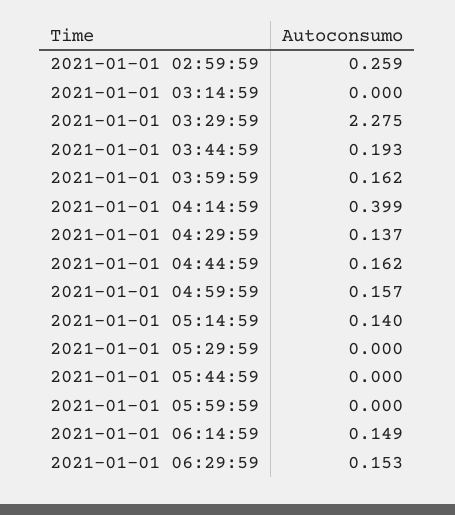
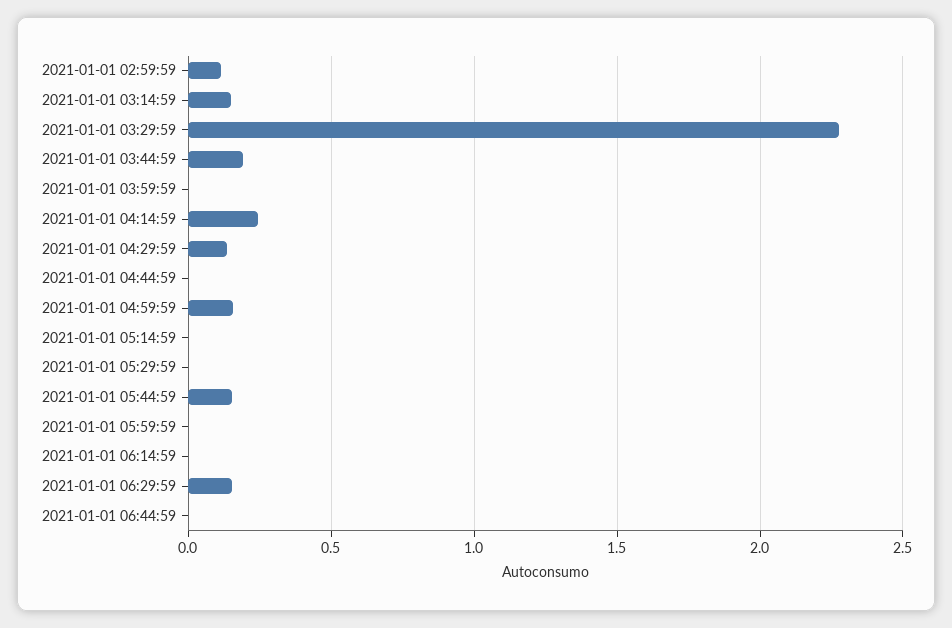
  {
-   "2021-01-01 02:59:59": 0.259,
+   "2021-01-01 02:59:59": 0.1,
-   "2021-01-01 03:14:59": 0,
+   "2021-01-01 03:14:59": 0.15,
    "2021-01-01 03:29:59": 2.275,
    "2021-01-01 03:44:59": 0.193,
-   "2021-01-01 03:59:59": 0.162,
+   "2021-01-01 03:59:59": 0,
-   "2021-01-01 04:14:59": 0.399,
+   "2021-01-01 04:14:59": 0.25,
    "2021-01-01 04:29:59": 0.137,
-   "2021-01-01 04:44:59": 0.162,
+   "2021-01-01 04:44:59": 0,
    "2021-01-01 04:59:59": 0.157,
-   "2021-01-01 05:14:59": 0.14,
+   "2021-01-01 05:14:59": 0,
    "2021-01-01 05:29:59": 0,
-   "2021-01-01 05:44:59": 0,
+   "2021-01-01 05:44:59": 0.15,
    "2021-01-01 05:59:59": 0,
-   "2021-01-01 06:14:59": 0.149,
+   "2021-01-01 06:14:59": 0,
-   "2021-01-01 06:29:59": 0.153
+   "2021-01-01 06:29:59": 0.153,
+   "2021-01-01 06:44:59": 0
  }

